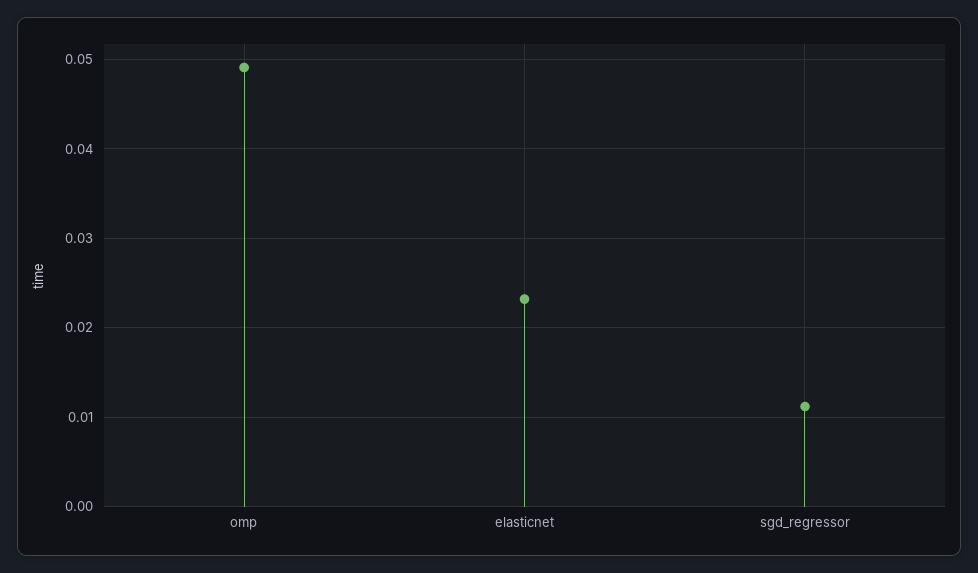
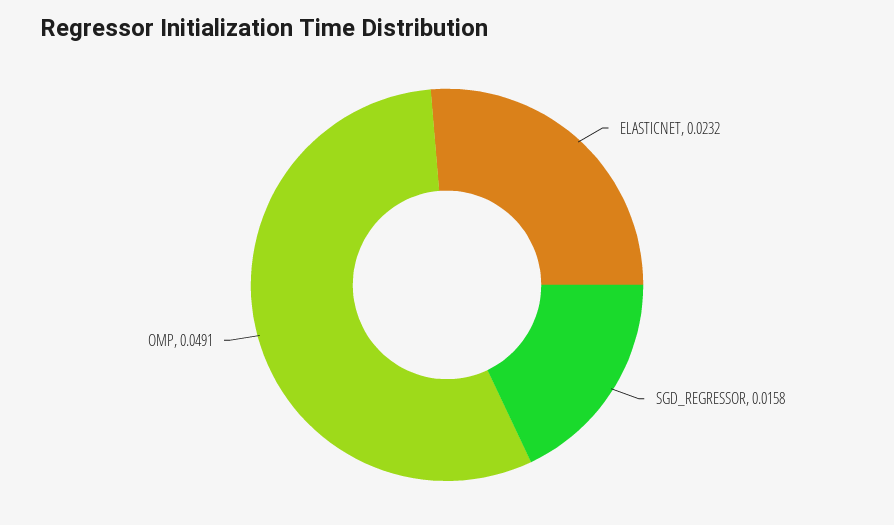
  {
    "omp": 0.0491,
    "elasticnet": 0.0232,
-   "sgd_regressor": 0.011
+   "sgd_regressor": 0.0158
  }

